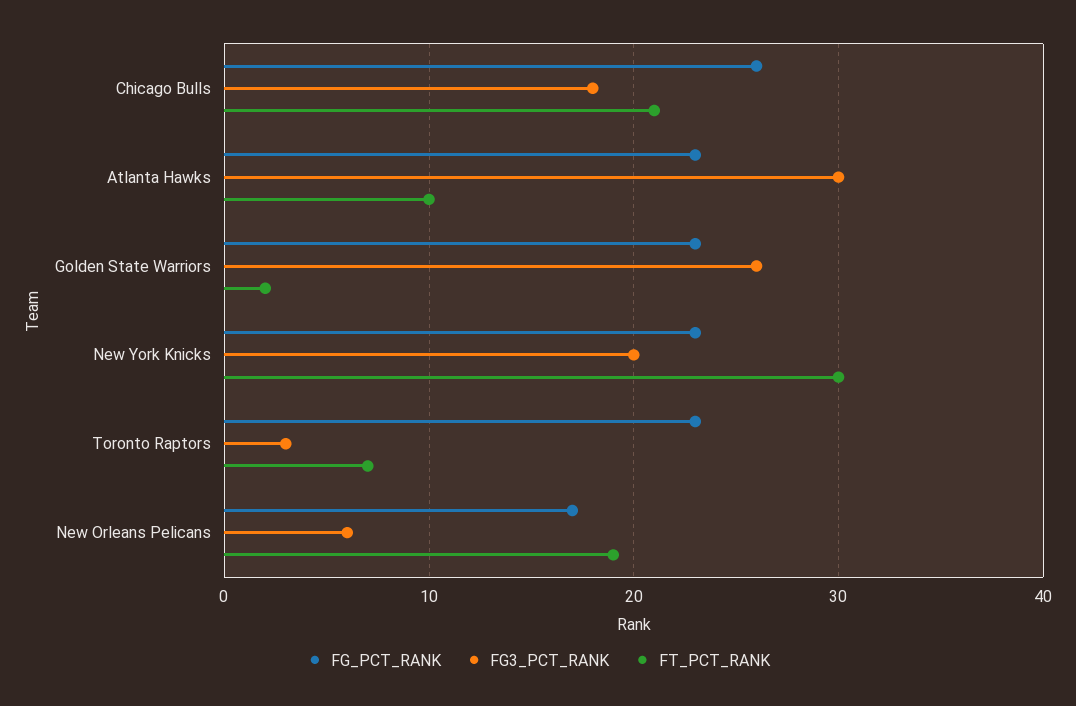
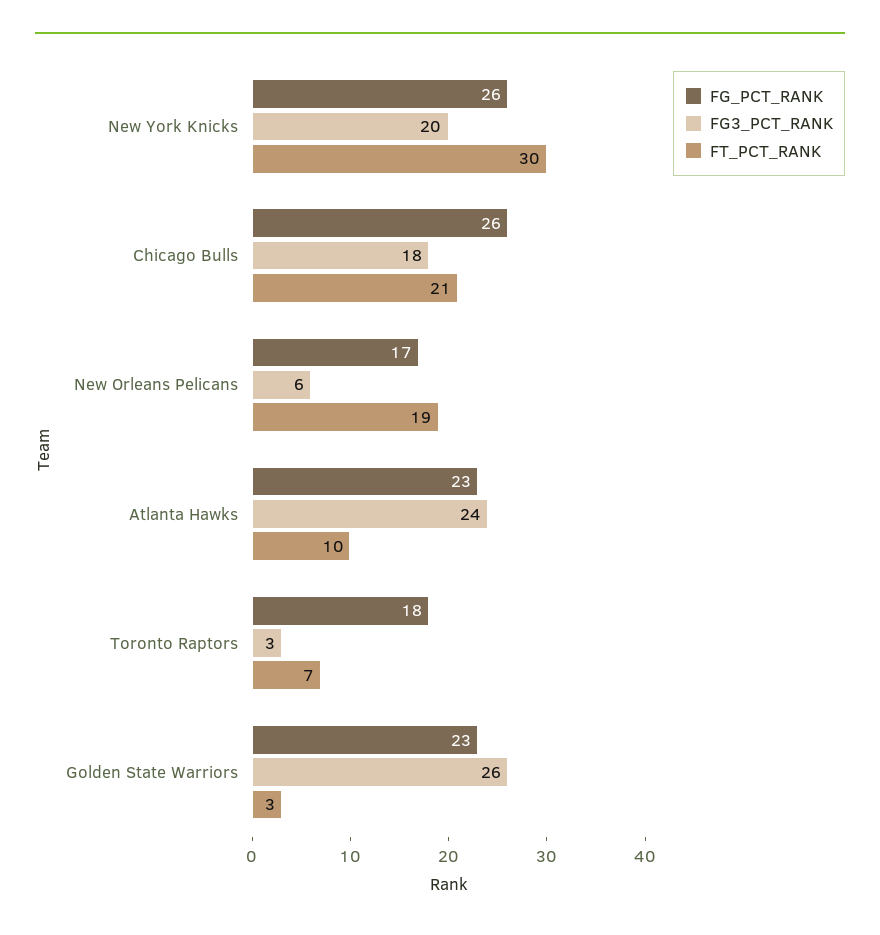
  {
    "FG_PCT_RANK": {
      "Chicago Bulls": 26,
      "Atlanta Hawks": 23,
      "Golden State Warriors": 23,
-     "New York Knicks": 23,
+     "New York Knicks": 26,
-     "Toronto Raptors": 23,
+     "Toronto Raptors": 18,
      "New Orleans Pelicans": 17
    },
    "FG3_PCT_RANK": {
      "Chicago Bulls": 18,
-     "Atlanta Hawks": 30,
+     "Atlanta Hawks": 24,
      "Golden State Warriors": 26,
      "New York Knicks": 20,
      "Toronto Raptors": 3,
      "New Orleans Pelicans": 6
    },
    "FT_PCT_RANK": {
      "Chicago Bulls": 21,
      "Atlanta Hawks": 10,
-     "Golden State Warriors": 2,
+     "Golden State Warriors": 3,
      "New York Knicks": 30,
      "Toronto Raptors": 7,
      "New Orleans Pelicans": 19
    }
  }

